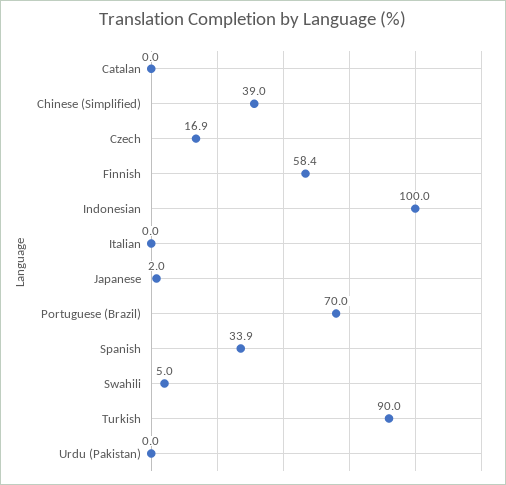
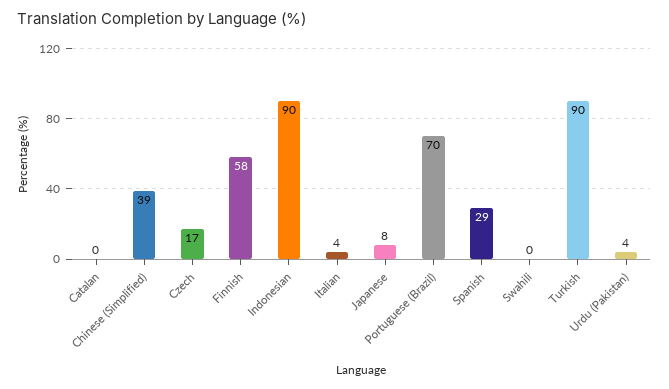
  {
    "Catalan": 0,
    "Chinese (Simplified)": 39,
    "Czech": 16.9,
    "Finnish": 58.4,
-   "Indonesian": 100,
+   "Indonesian": 90,
-   "Italian": 0,
+   "Italian": 4,
-   "Japanese": 2,
+   "Japanese": 8,
    "Portuguese (Brazil)": 70,
-   "Spanish": 33.9,
+   "Spanish": 29,
-   "Swahili": 5,
+   "Swahili": 0,
    "Turkish": 90,
-   "Urdu (Pakistan)": 0
+   "Urdu (Pakistan)": 4
  }

